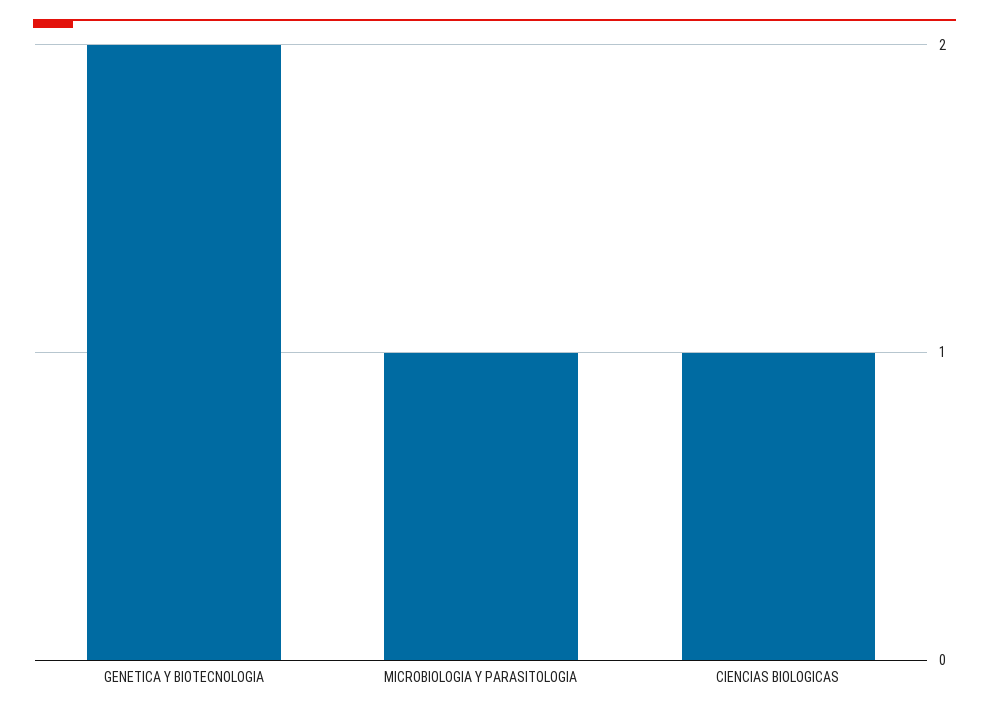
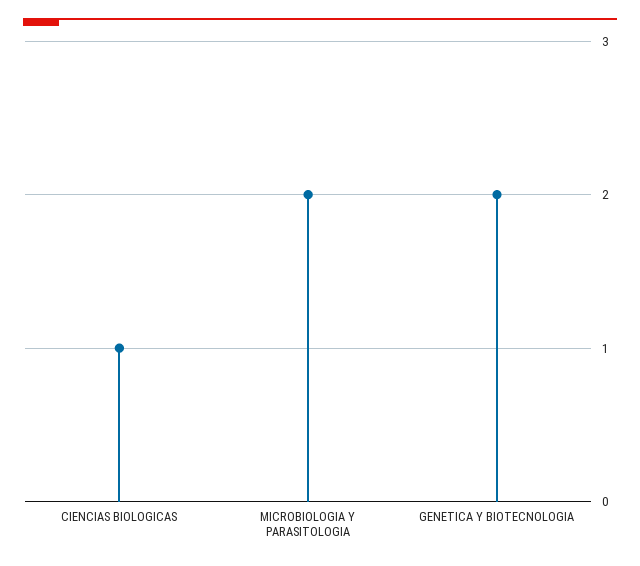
  {
    "GENETICA Y BIOTECNOLOGIA": 2,
-   "MICROBIOLOGIA Y PARASITOLOGIA": 1,
+   "MICROBIOLOGIA Y PARASITOLOGIA": 2,
    "CIENCIAS BIOLOGICAS": 1
  }

